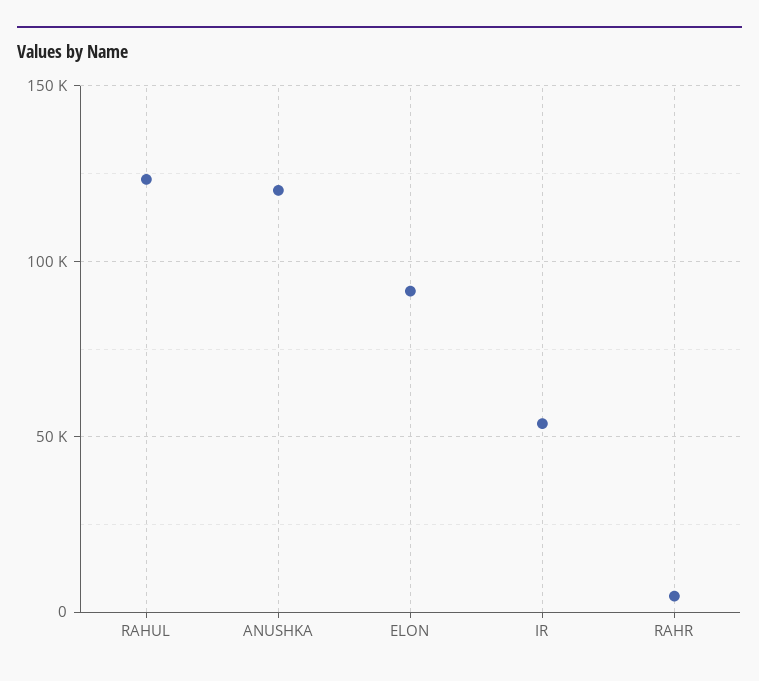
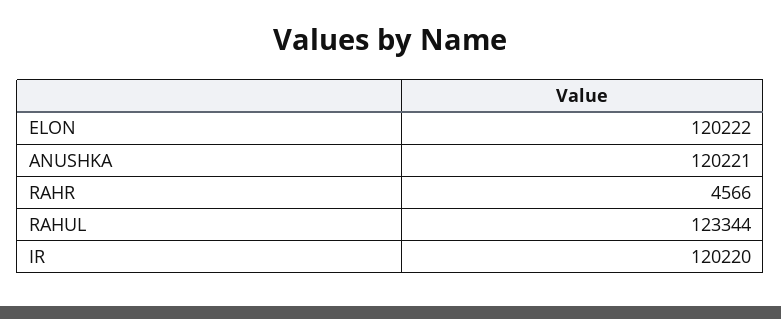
  {
    "RAHUL": 123344,
    "ANUSHKA": 120221,
-   "ELON": 90000,
+   "ELON": 120222,
-   "IR": 55000,
+   "IR": 120220,
    "RAHR": 4566
  }

